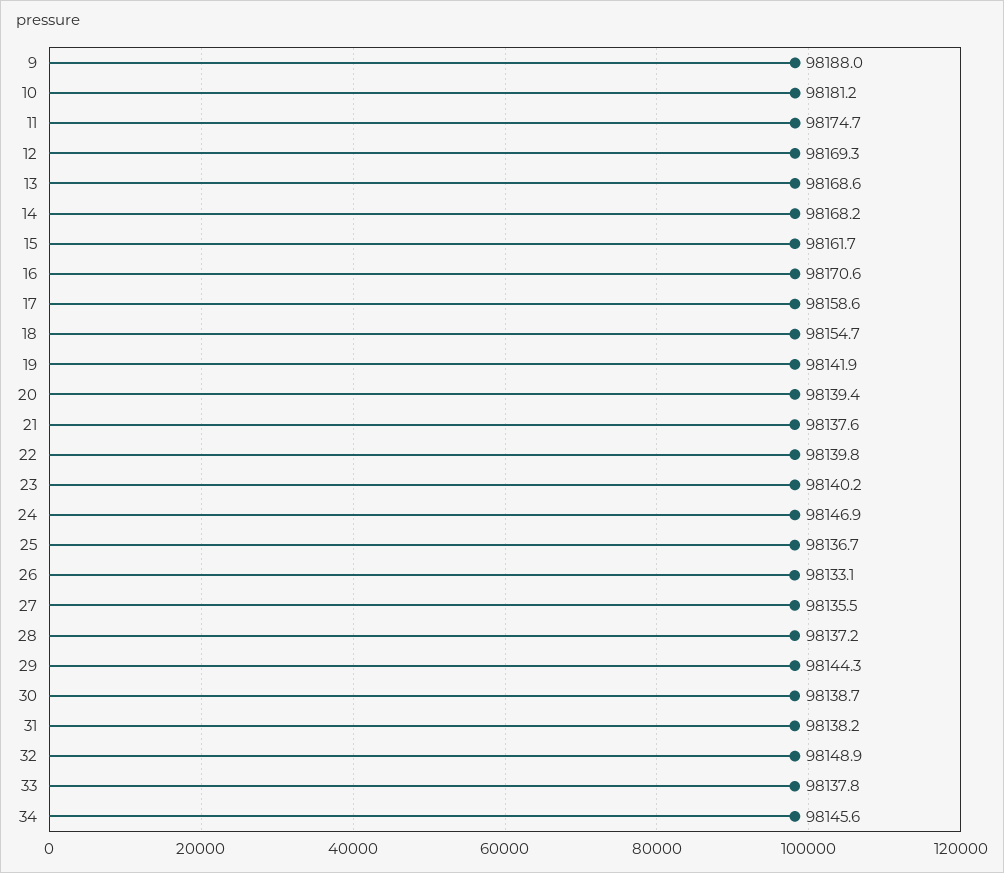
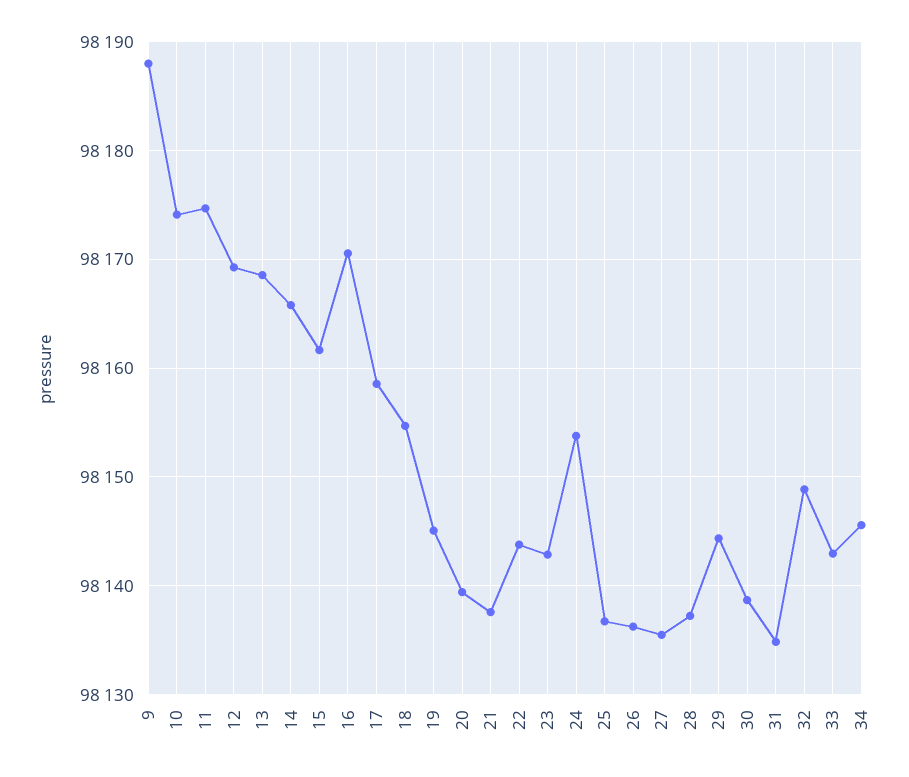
  {
    "9": 98188,
-   "10": 98181.2,
+   "10": 98174,
    "11": 98174.7,
    "12": 98169.3,
    "13": 98168.6,
-   "14": 98168.2,
+   "14": 98166,
    "15": 98161.7,
    "16": 98170.6,
    "17": 98158.6,
    "18": 98154.7,
-   "19": 98141.9,
+   "19": 98145,
    "20": 98139.4,
    "21": 98137.6,
-   "22": 98139.8,
+   "22": 98144,
-   "23": 98140.2,
+   "23": 98143,
-   "24": 98146.9,
+   "24": 98154,
    "25": 98136.7,
-   "26": 98133.1,
+   "26": 98136,
    "27": 98135.5,
    "28": 98137.2,
    "29": 98144.3,
    "30": 98138.7,
-   "31": 98138.2,
+   "31": 98135,
    "32": 98148.9,
-   "33": 98137.8,
+   "33": 98143,
    "34": 98145.6
  }

